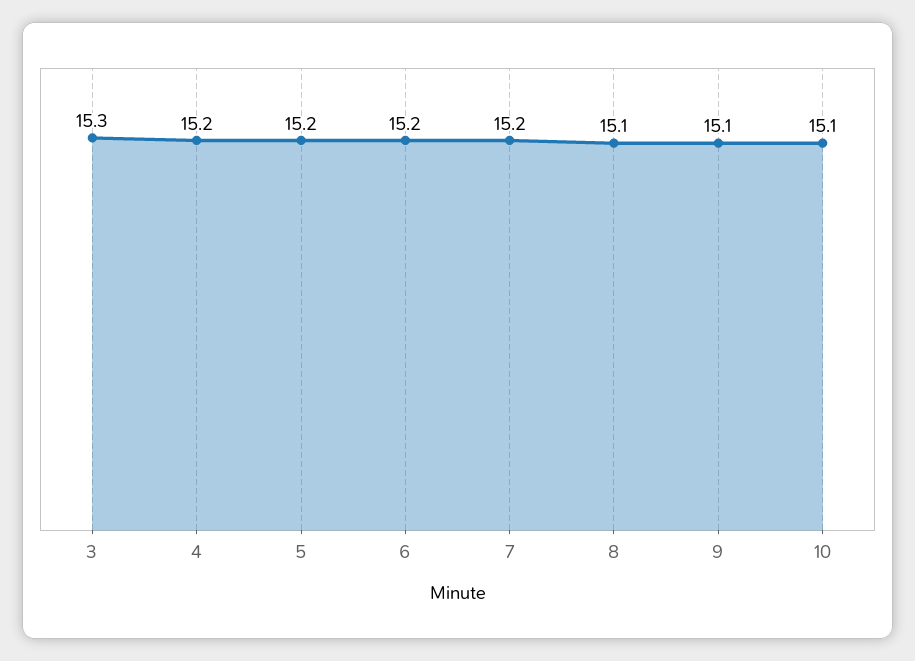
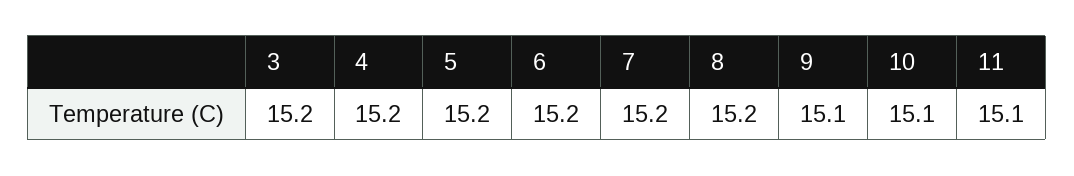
  {
-   "3": 15.3,
+   "3": 15.2,
    "4": 15.2,
    "5": 15.2,
    "6": 15.2,
    "7": 15.2,
-   "8": 15.1,
+   "8": 15.2,
    "9": 15.1,
-   "10": 15.1
+   "10": 15.1,
+   "11": 15.1
  }

